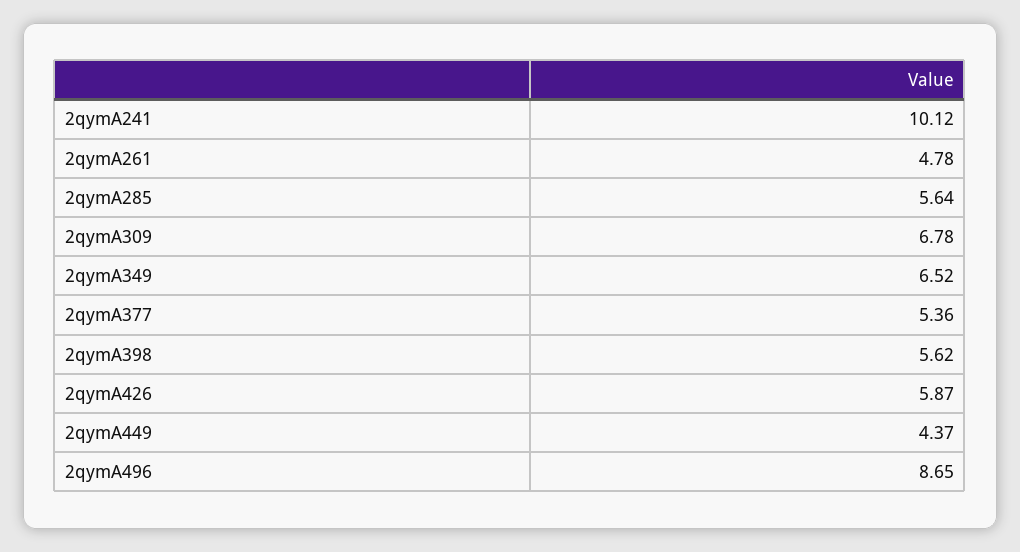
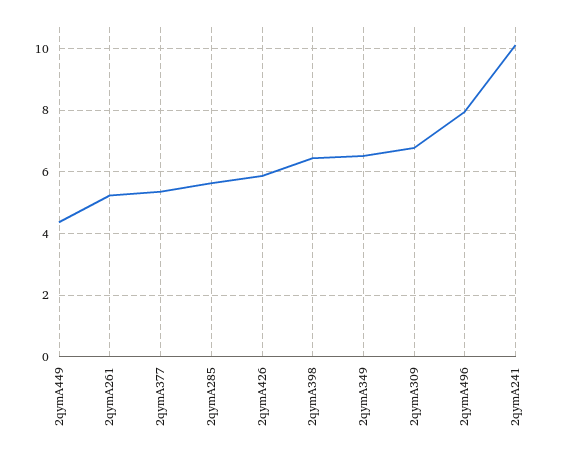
  {
    "2qymA241": 10.12,
-   "2qymA261": 4.78,
+   "2qymA261": 5.2,
    "2qymA285": 5.64,
    "2qymA309": 6.78,
    "2qymA349": 6.52,
    "2qymA377": 5.36,
-   "2qymA398": 5.62,
+   "2qymA398": 6.4,
    "2qymA426": 5.87,
    "2qymA449": 4.37,
-   "2qymA496": 8.65
+   "2qymA496": 8
  }

